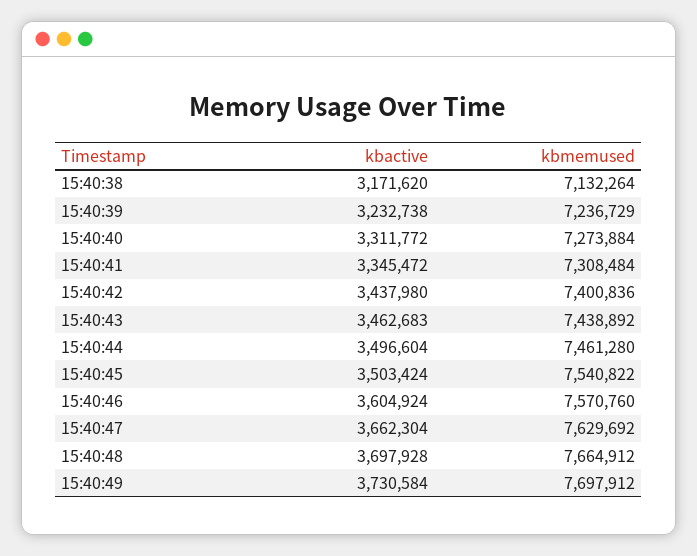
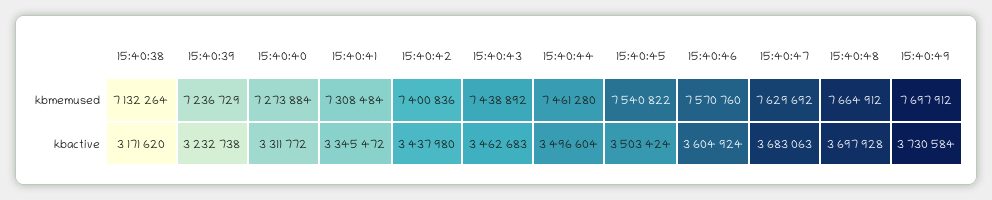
  {
    "kbactive": {
      "15:40:38": 3171620,
      "15:40:39": 3232738,
      "15:40:40": 3311772,
      "15:40:41": 3345472,
      "15:40:42": 3437980,
      "15:40:43": 3462683,
      "15:40:44": 3496604,
      "15:40:45": 3503424,
      "15:40:46": 3604924,
-     "15:40:47": 3662304,
+     "15:40:47": 3683063,
      "15:40:48": 3697928,
      "15:40:49": 3730584
    },
    "kbmemused": {
      "15:40:38": 7132264,
      "15:40:39": 7236729,
      "15:40:40": 7273884,
      "15:40:41": 7308484,
      "15:40:42": 7400836,
      "15:40:43": 7438892,
      "15:40:44": 7461280,
      "15:40:45": 7540822,
      "15:40:46": 7570760,
      "15:40:47": 7629692,
      "15:40:48": 7664912,
      "15:40:49": 7697912
    }
  }

